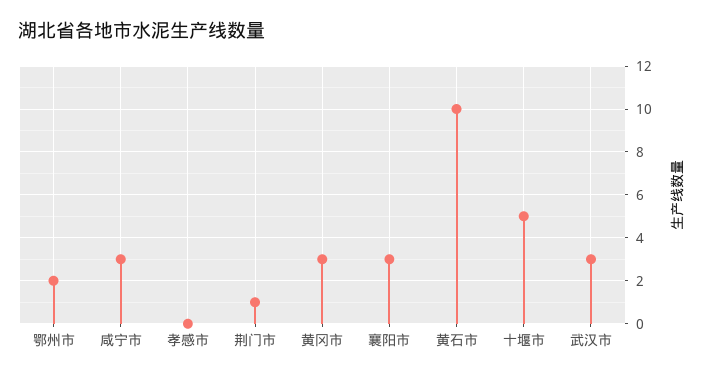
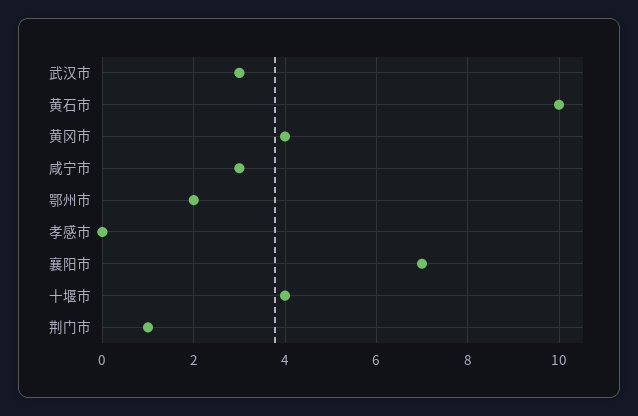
  {
    "鄂州市": 2,
    "咸宁市": 3,
    "孝感市": 0,
    "荆门市": 1,
-   "黄冈市": 3,
+   "黄冈市": 4,
-   "襄阳市": 3,
+   "襄阳市": 7,
    "黄石市": 10,
-   "十堰市": 5,
+   "十堰市": 4,
    "武汉市": 3
  }

